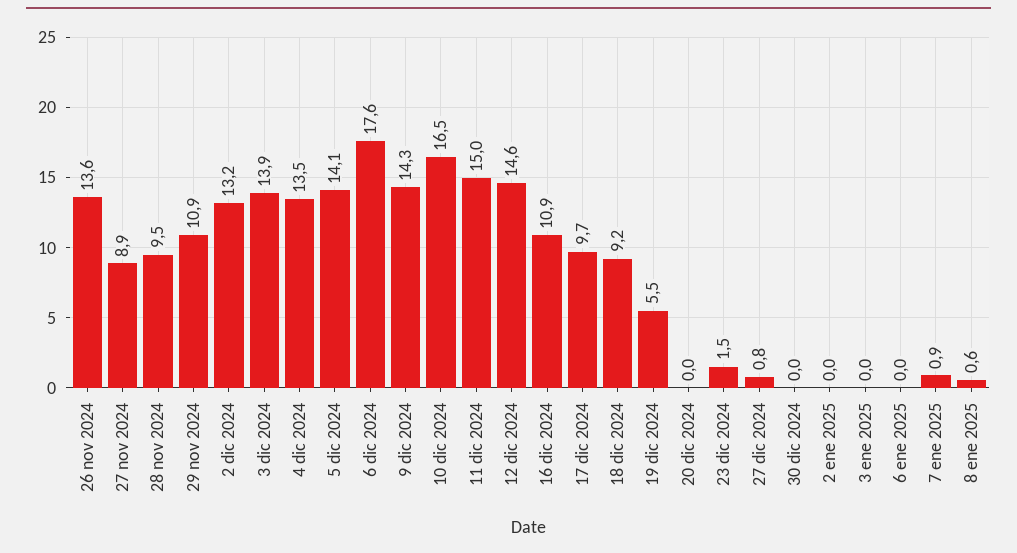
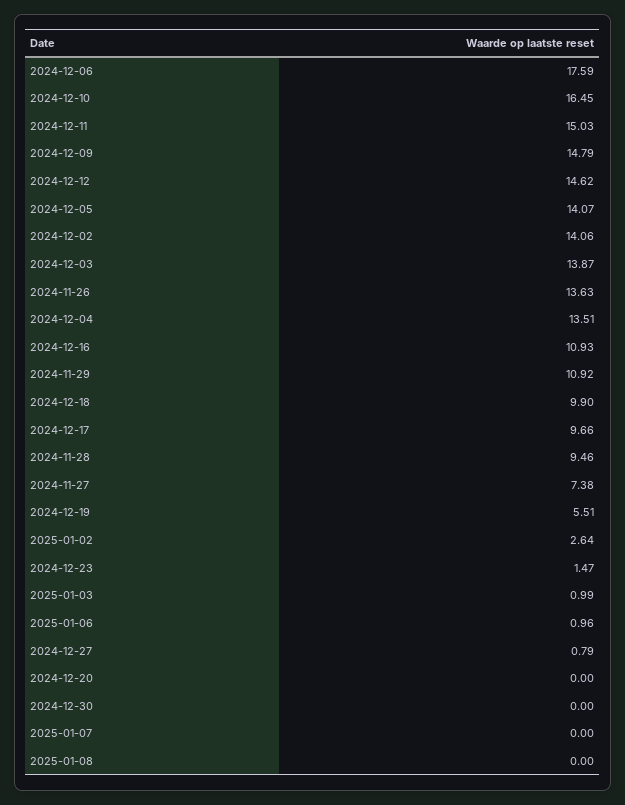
  {
    "26 nov 2024": 13.63,
-   "27 nov 2024": 8.9,
+   "27 nov 2024": 7.38,
    "28 nov 2024": 9.46,
    "29 nov 2024": 10.92,
-   "2 dic 2024": 13.2,
+   "2 dic 2024": 14.06,
    "3 dic 2024": 13.87,
    "4 dic 2024": 13.51,
    "5 dic 2024": 14.07,
    "6 dic 2024": 17.59,
-   "9 dic 2024": 14.3,
+   "9 dic 2024": 14.79,
    "10 dic 2024": 16.45,
    "11 dic 2024": 15.03,
    "12 dic 2024": 14.62,
    "16 dic 2024": 10.93,
    "17 dic 2024": 9.66,
-   "18 dic 2024": 9.2,
+   "18 dic 2024": 9.9,
    "19 dic 2024": 5.51,
    "20 dic 2024": 0,
    "23 dic 2024": 1.47,
    "27 dic 2024": 0.79,
    "30 dic 2024": 0,
-   "2 ene 2025": 0,
+   "2 ene 2025": 2.64,
-   "3 ene 2025": 0,
+   "3 ene 2025": 0.99,
-   "6 ene 2025": 0,
+   "6 ene 2025": 0.96,
-   "7 ene 2025": 0.9,
+   "7 ene 2025": 0,
-   "8 ene 2025": 0.6
+   "8 ene 2025": 0
  }

